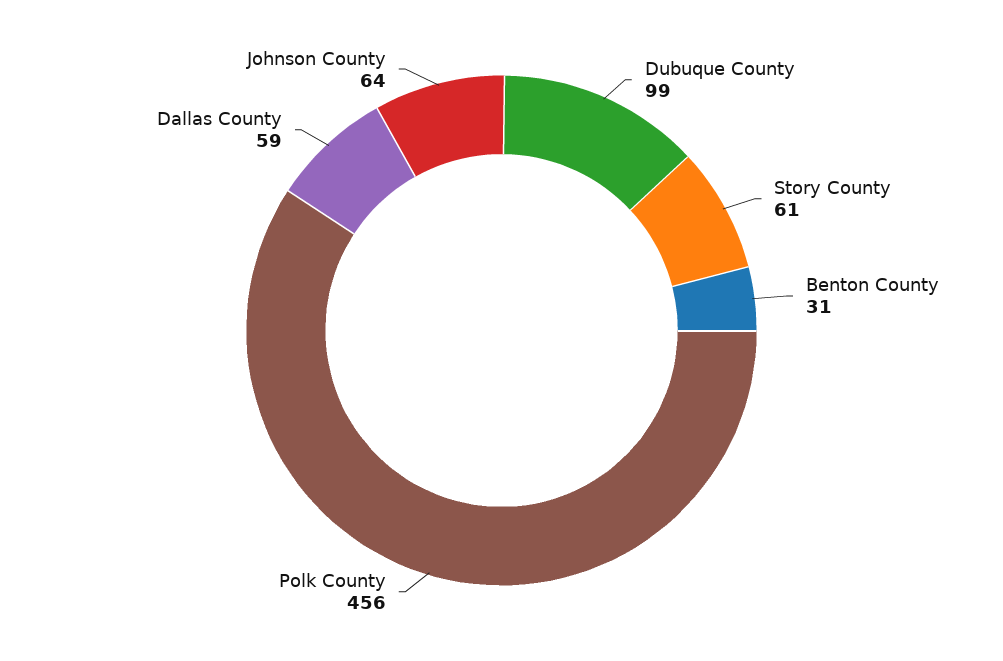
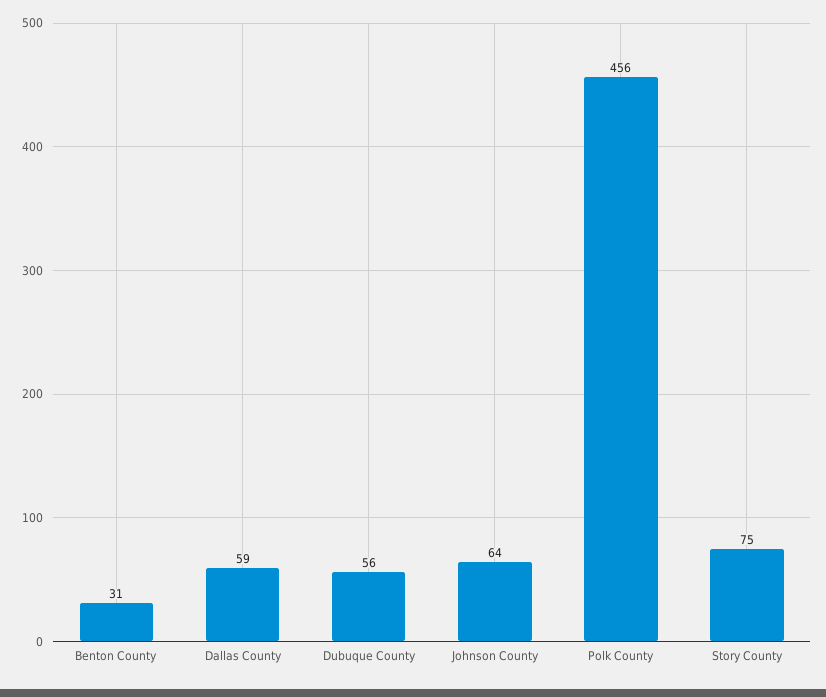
  {
-   "Dubuque County": 99,
+   "Dubuque County": 56,
-   "Story County": 61,
+   "Story County": 75,
    "Benton County": 31,
    "Polk County": 456,
    "Dallas County": 59,
    "Johnson County": 64
  }

